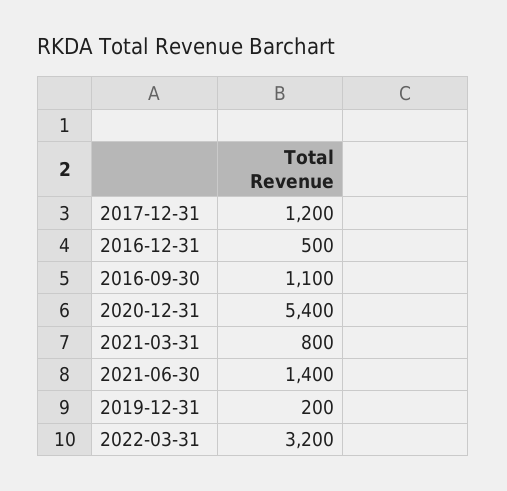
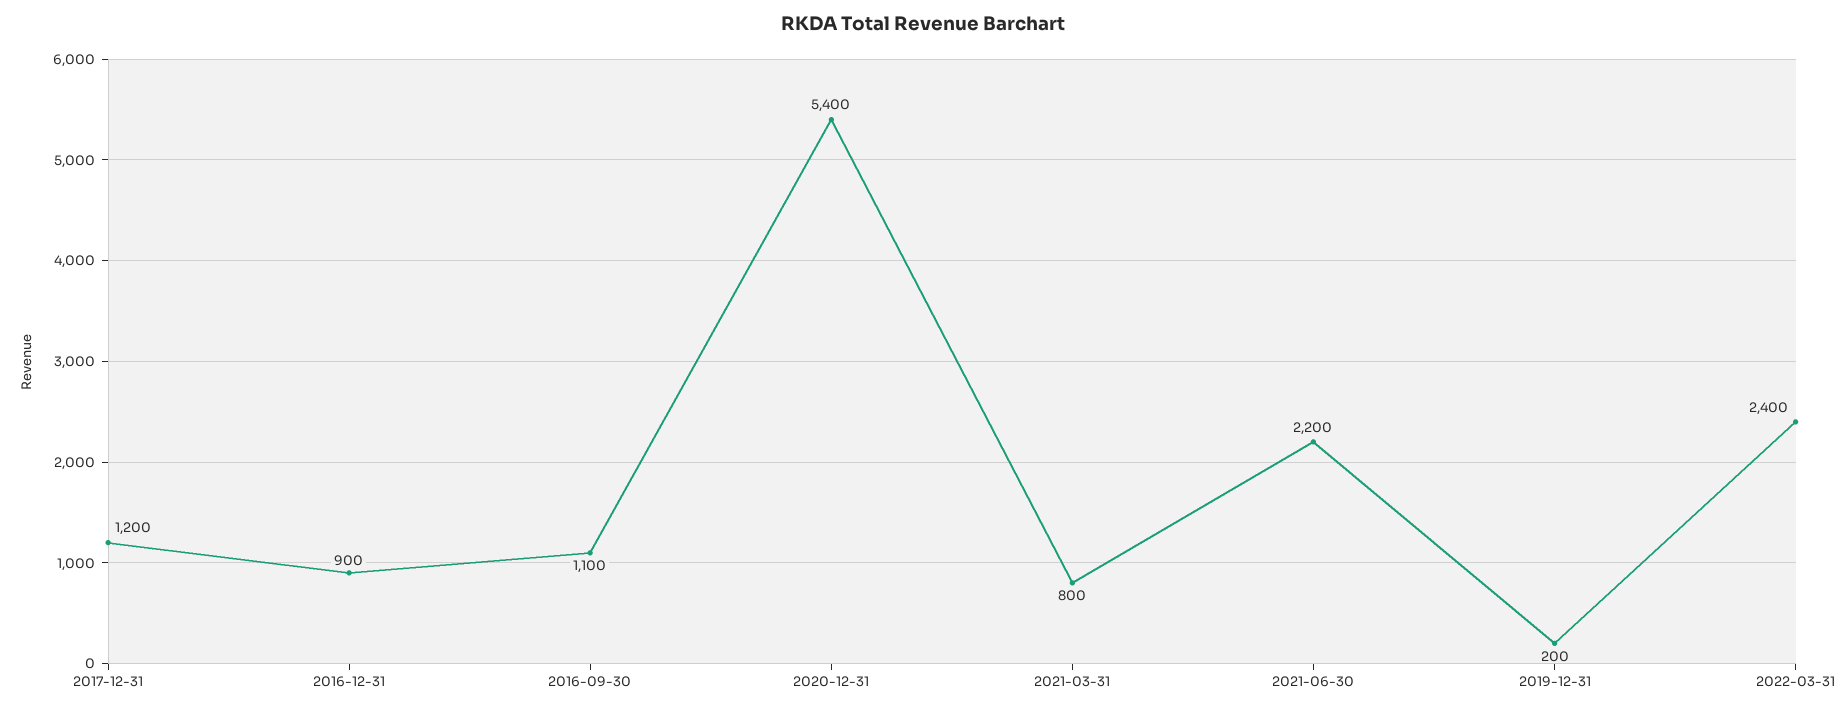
  {
    "2017-12-31": 1200,
-   "2016-12-31": 500,
+   "2016-12-31": 900,
    "2016-09-30": 1100,
    "2020-12-31": 5400,
    "2021-03-31": 800,
-   "2021-06-30": 1400,
+   "2021-06-30": 2200,
    "2019-12-31": 200,
-   "2022-03-31": 3200
+   "2022-03-31": 2400
  }

